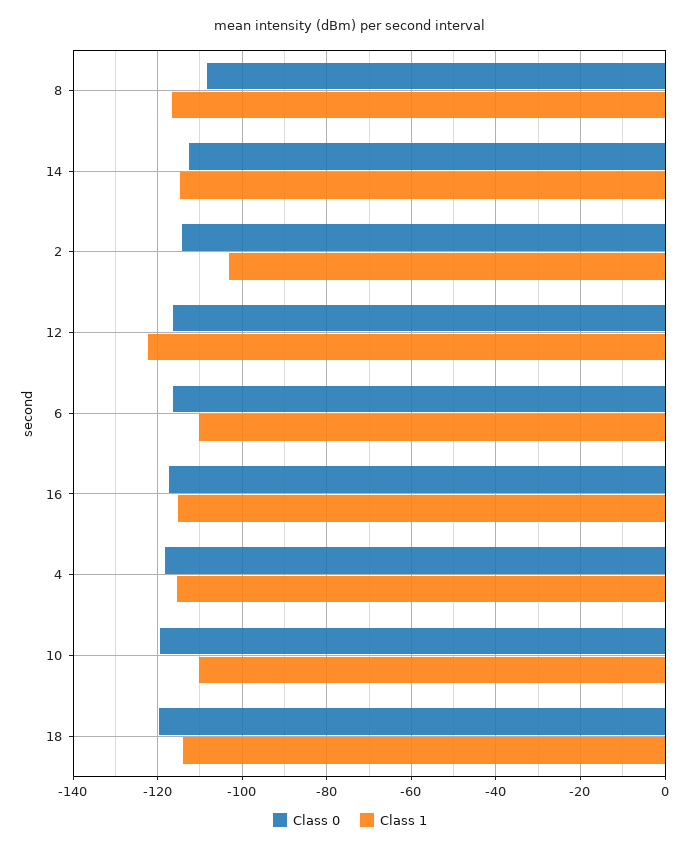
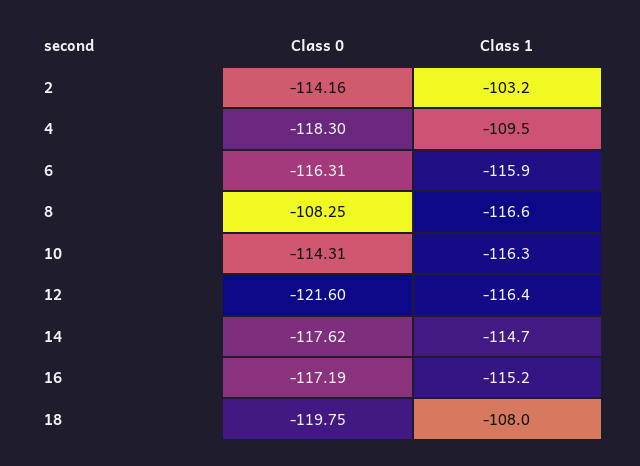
  {
    "Class 0": {
      "8": -108.25,
-     "14": -112,
+     "14": -117.62,
      "2": -114.16,
-     "12": -116,
+     "12": -121.6,
      "6": -116.31,
      "16": -117.19,
      "4": -118.3,
-     "10": -120,
+     "10": -114.31,
      "18": -119.75
    },
    "Class 1": {
      "8": -116.6,
      "14": -114.7,
      "2": -103.2,
-     "12": -122,
+     "12": -116.4,
-     "6": -110,
+     "6": -115.9,
      "16": -115.2,
-     "4": -116,
+     "4": -109.5,
-     "10": -110,
+     "10": -116.3,
-     "18": -114
+     "18": -108
    }
  }

